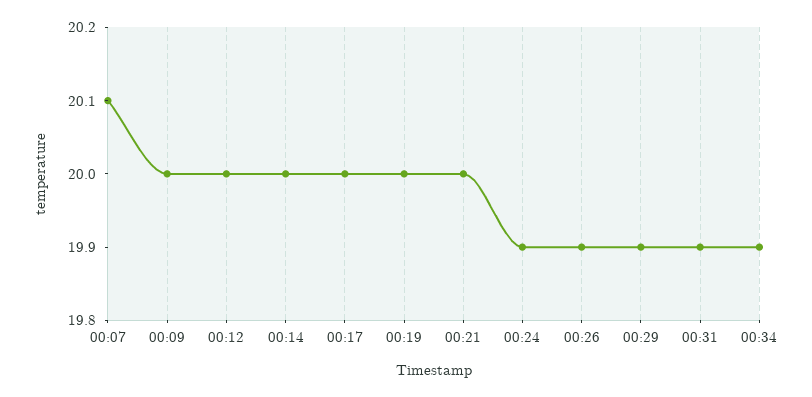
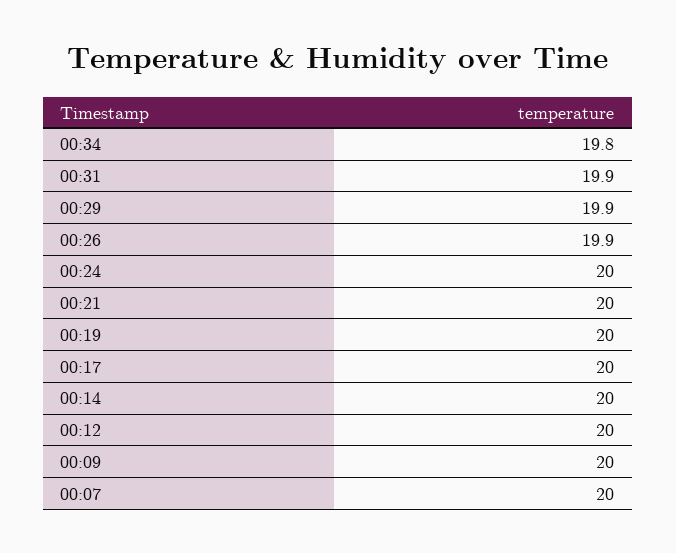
  {
-   "00:07": 20.1,
+   "00:07": 20,
    "00:09": 20,
    "00:12": 20,
    "00:14": 20,
    "00:17": 20,
    "00:19": 20,
    "00:21": 20,
-   "00:24": 19.9,
+   "00:24": 20,
    "00:26": 19.9,
    "00:29": 19.9,
    "00:31": 19.9,
-   "00:34": 19.9
+   "00:34": 19.8
  }

